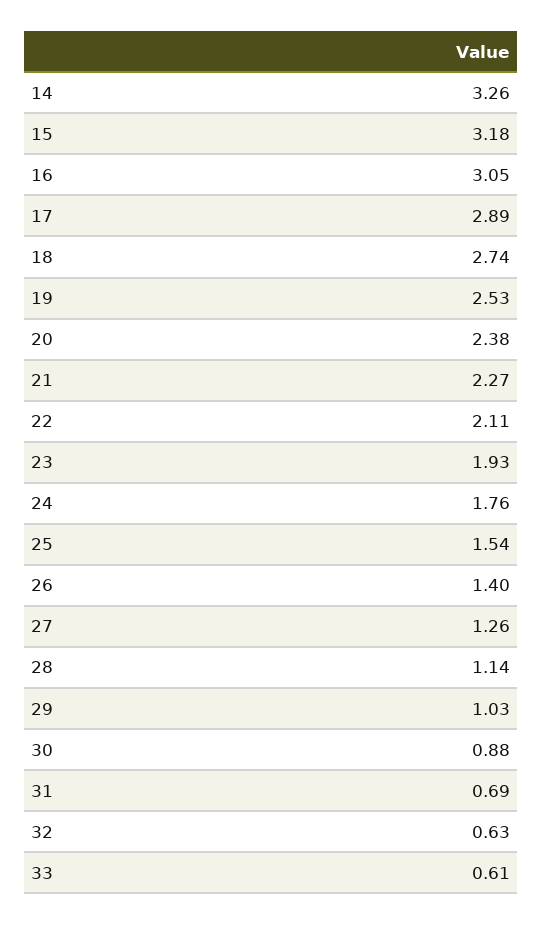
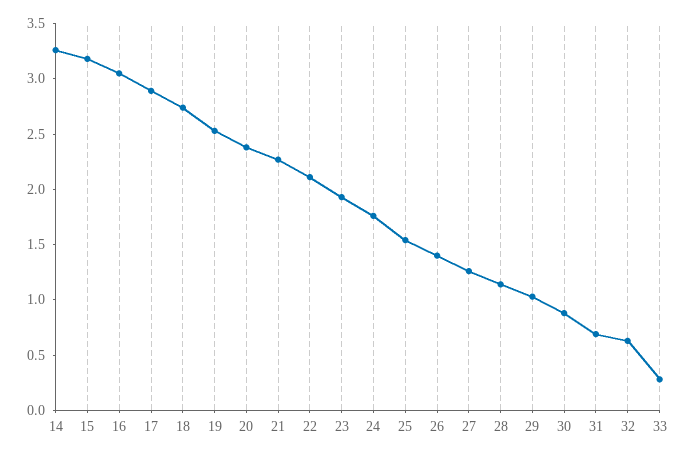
  {
    "14": 3.26,
    "15": 3.18,
    "16": 3.05,
    "17": 2.89,
    "18": 2.74,
    "19": 2.53,
    "20": 2.38,
    "21": 2.27,
    "22": 2.11,
    "23": 1.93,
    "24": 1.76,
    "25": 1.54,
    "26": 1.4,
    "27": 1.26,
    "28": 1.14,
    "29": 1.03,
    "30": 0.88,
    "31": 0.69,
    "32": 0.63,
-   "33": 0.61
+   "33": 0.3
  }

